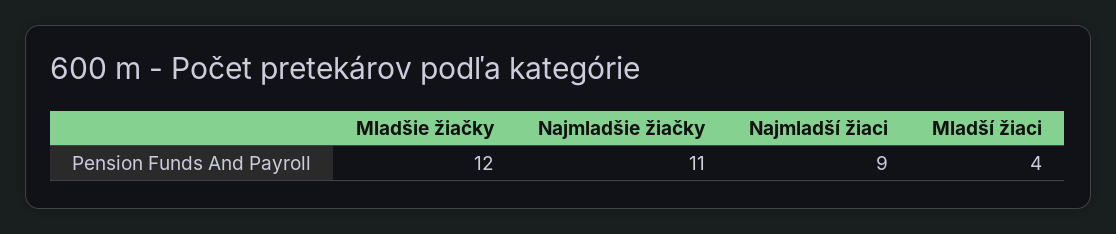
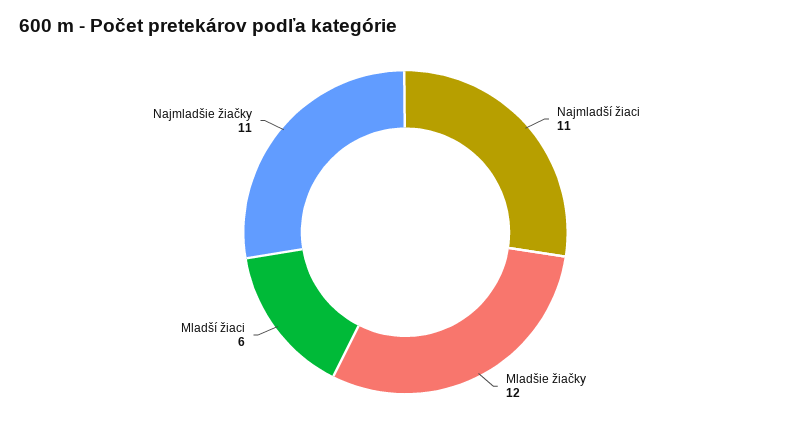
  {
    "Mladšie žiačky": 12,
    "Najmladšie žiačky": 11,
-   "Najmladší žiaci": 9,
+   "Najmladší žiaci": 11,
-   "Mladší žiaci": 4
+   "Mladší žiaci": 6
  }

